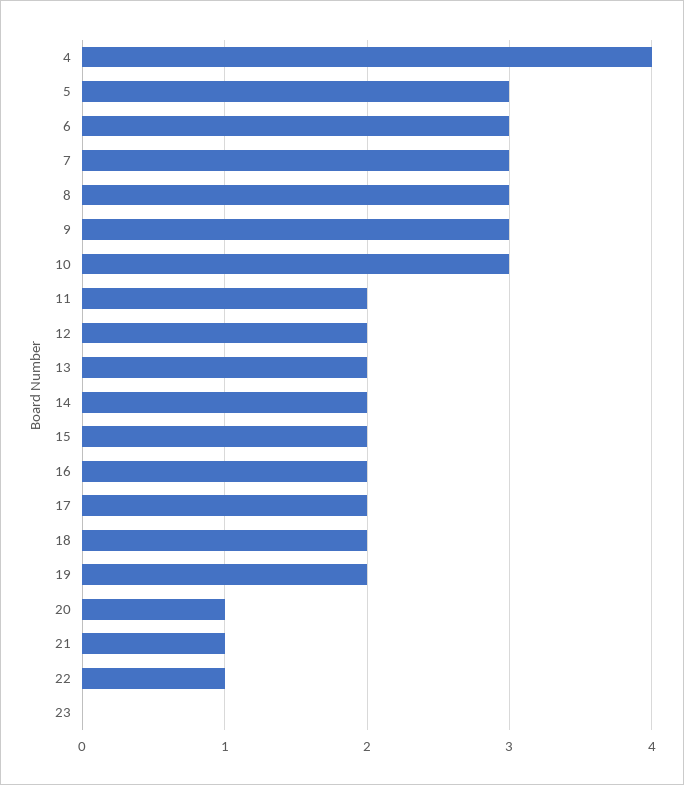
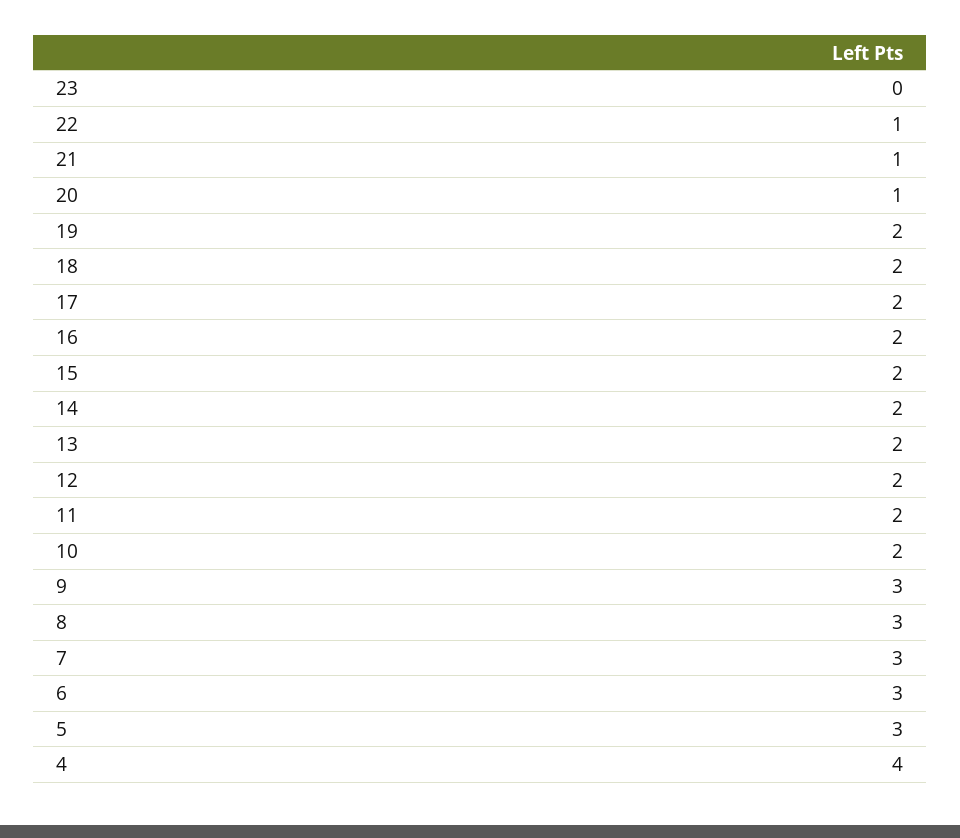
  {
    "4": 4,
    "5": 3,
    "6": 3,
    "7": 3,
    "8": 3,
    "9": 3,
-   "10": 3,
+   "10": 2,
    "11": 2,
    "12": 2,
    "13": 2,
    "14": 2,
    "15": 2,
    "16": 2,
    "17": 2,
    "18": 2,
    "19": 2,
    "20": 1,
    "21": 1,
    "22": 1,
    "23": 0
  }

